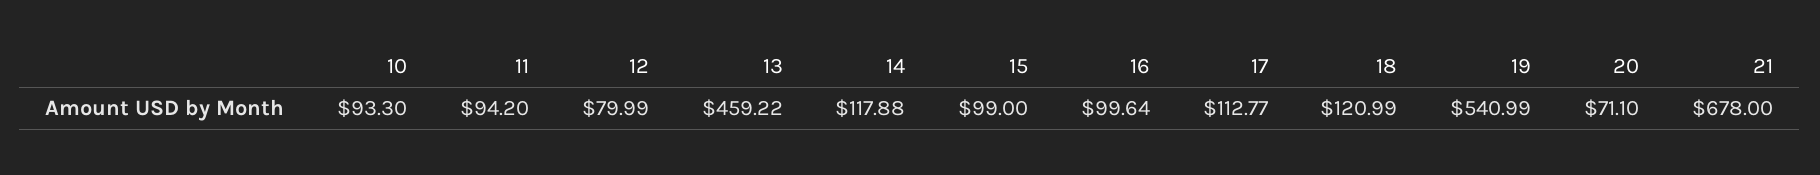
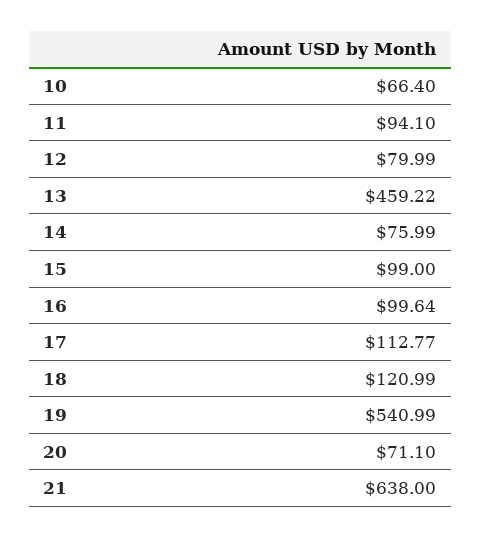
  {
-   "10": 93.3,
+   "10": 66.4,
-   "11": 94.2,
+   "11": 94.1,
    "12": 79.99,
    "13": 459.22,
-   "14": 117.88,
+   "14": 75.99,
    "15": 99,
    "16": 99.64,
    "17": 112.77,
    "18": 120.99,
    "19": 540.99,
    "20": 71.1,
-   "21": 678
+   "21": 638
  }

